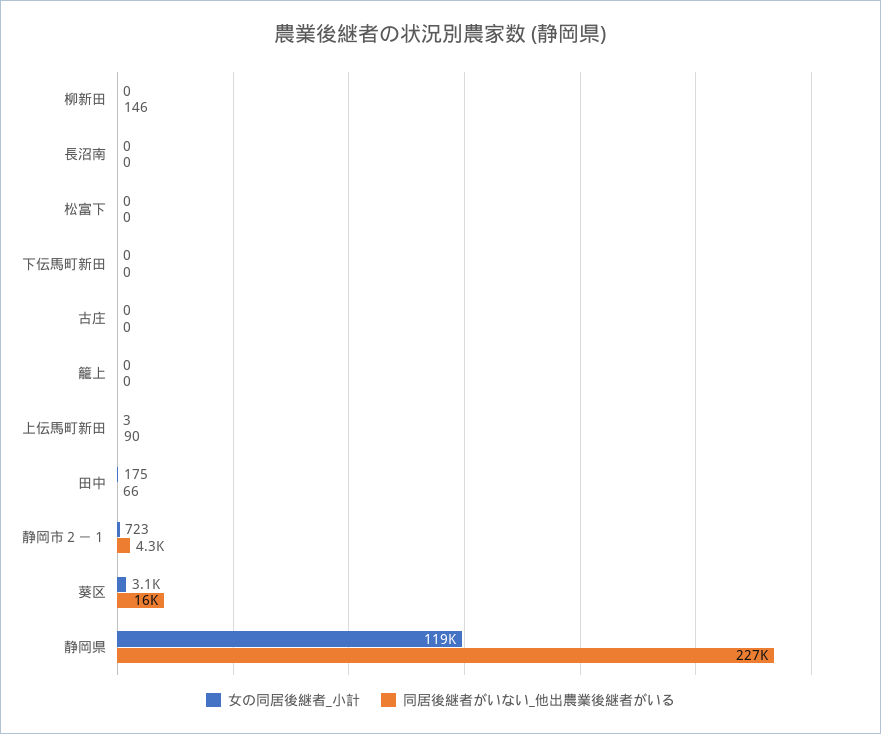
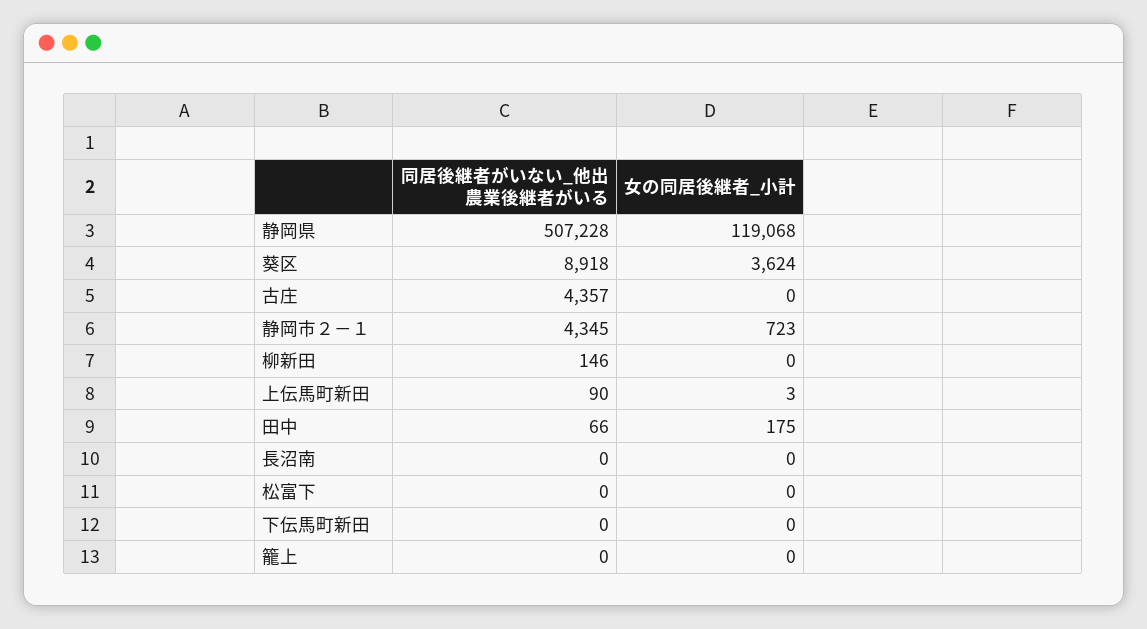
  {
    "女の同居後継者_小計": {
      "柳新田": 0,
      "長沼南": 0,
      "松富下": 0,
      "下伝馬町新田": 0,
      "古庄": 0,
      "籠上": 0,
      "上伝馬町新田": 3,
      "田中": 175,
      "静岡市２－１": 723,
-     "葵区": 3100,
+     "葵区": 3624,
      "静岡県": 119068
    },
    "同居後継者がいない_他出農業後継者がいる": {
      "柳新田": 146,
      "長沼南": 0,
      "松富下": 0,
      "下伝馬町新田": 0,
-     "古庄": 0,
+     "古庄": 4357,
      "籠上": 0,
      "上伝馬町新田": 90,
      "田中": 66,
      "静岡市２－１": 4345,
-     "葵区": 16000,
+     "葵区": 8918,
-     "静岡県": 227000
+     "静岡県": 507228
    }
  }

